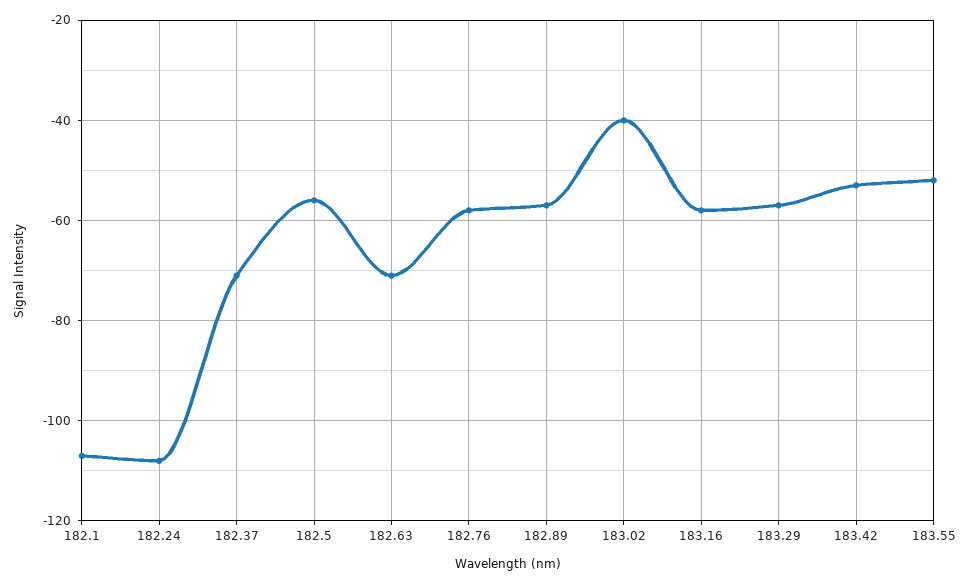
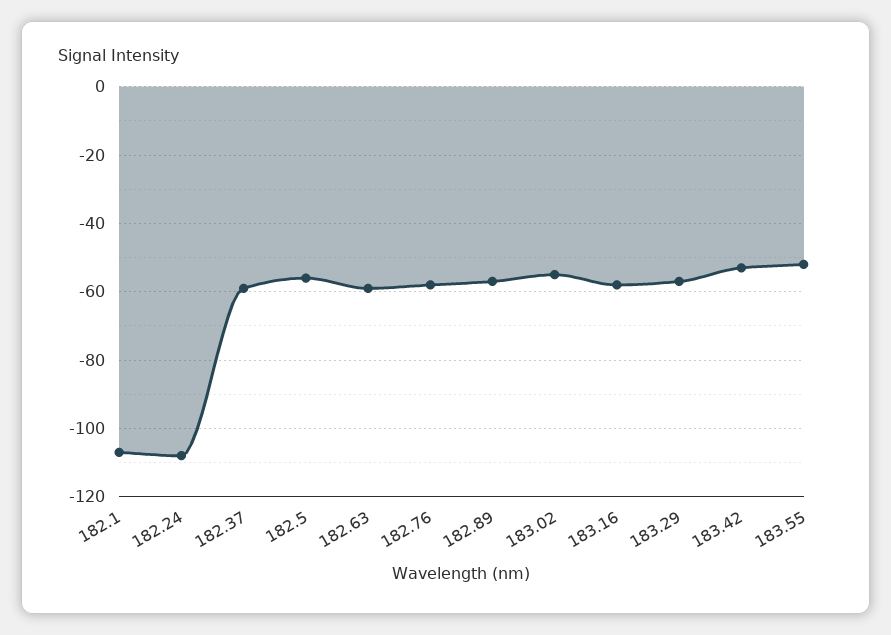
  {
    "182.1": -105,
    "182.24": -110,
-   "182.37": -70,
+   "182.37": -60,
    "182.5": -55,
-   "182.63": -70,
+   "182.63": -60,
    "182.76": -60,
    "182.89": -55,
-   "183.02": -40,
+   "183.02": -55,
    "183.16": -60,
    "183.29": -55,
    "183.42": -55,
    "183.55": -50
  }

